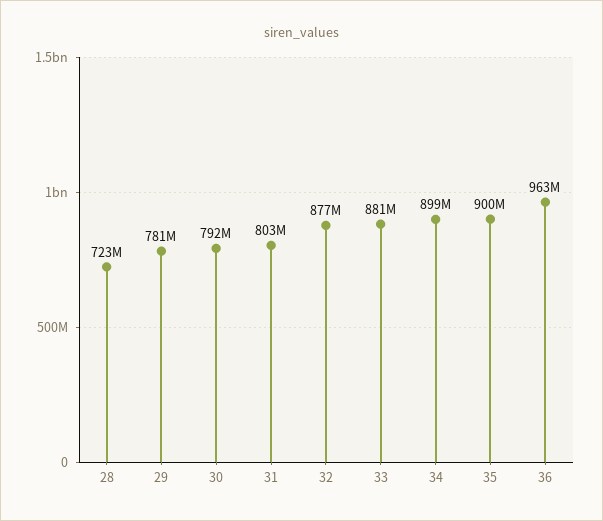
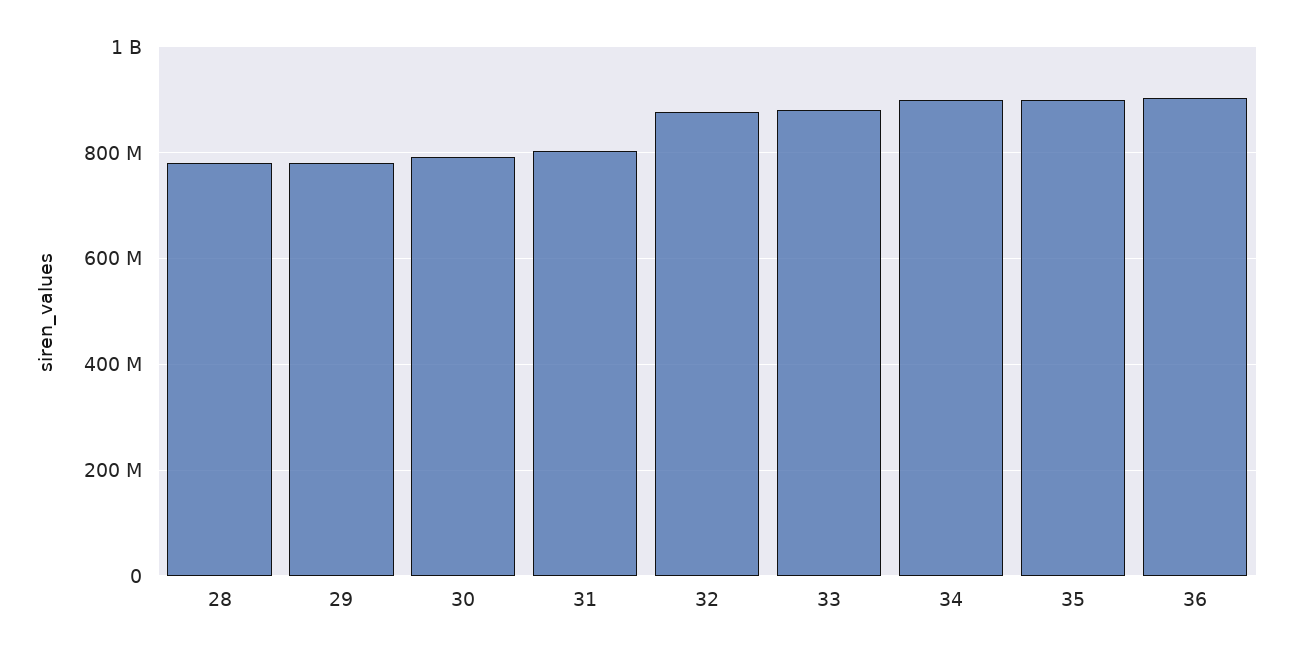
  {
-   "28": 723000000,
+   "28": 780000000,
    "29": 781000000,
    "30": 792000000,
    "31": 803000000,
    "32": 877000000,
    "33": 881000000,
    "34": 899000000,
    "35": 900000000,
-   "36": 963000000
+   "36": 900000000
  }

